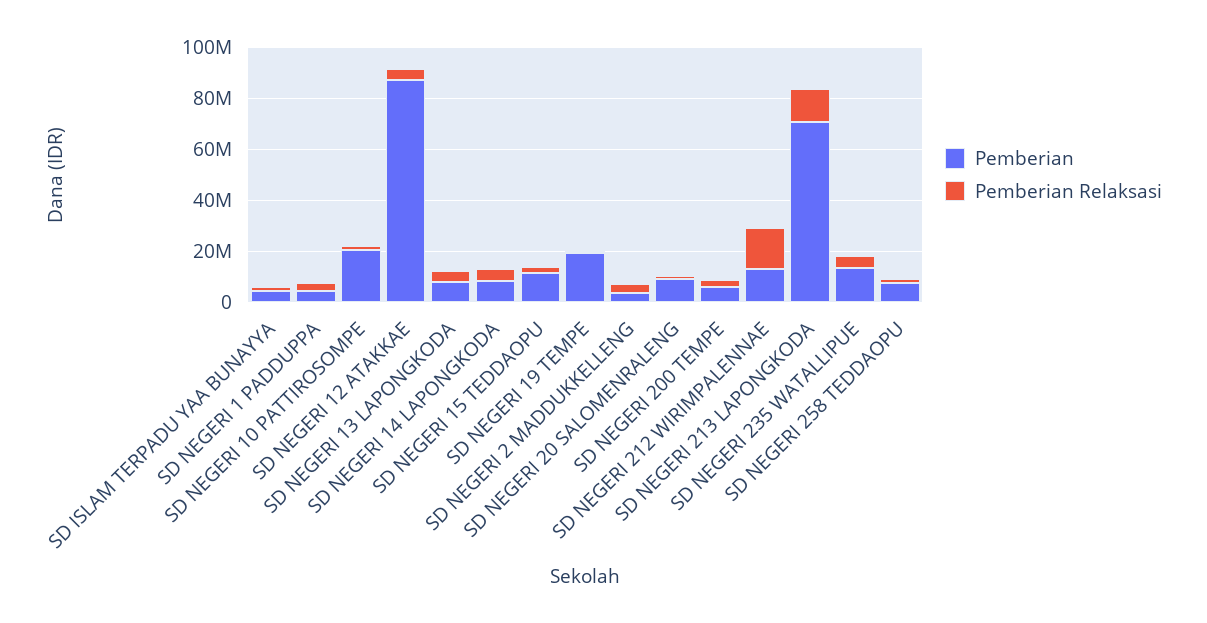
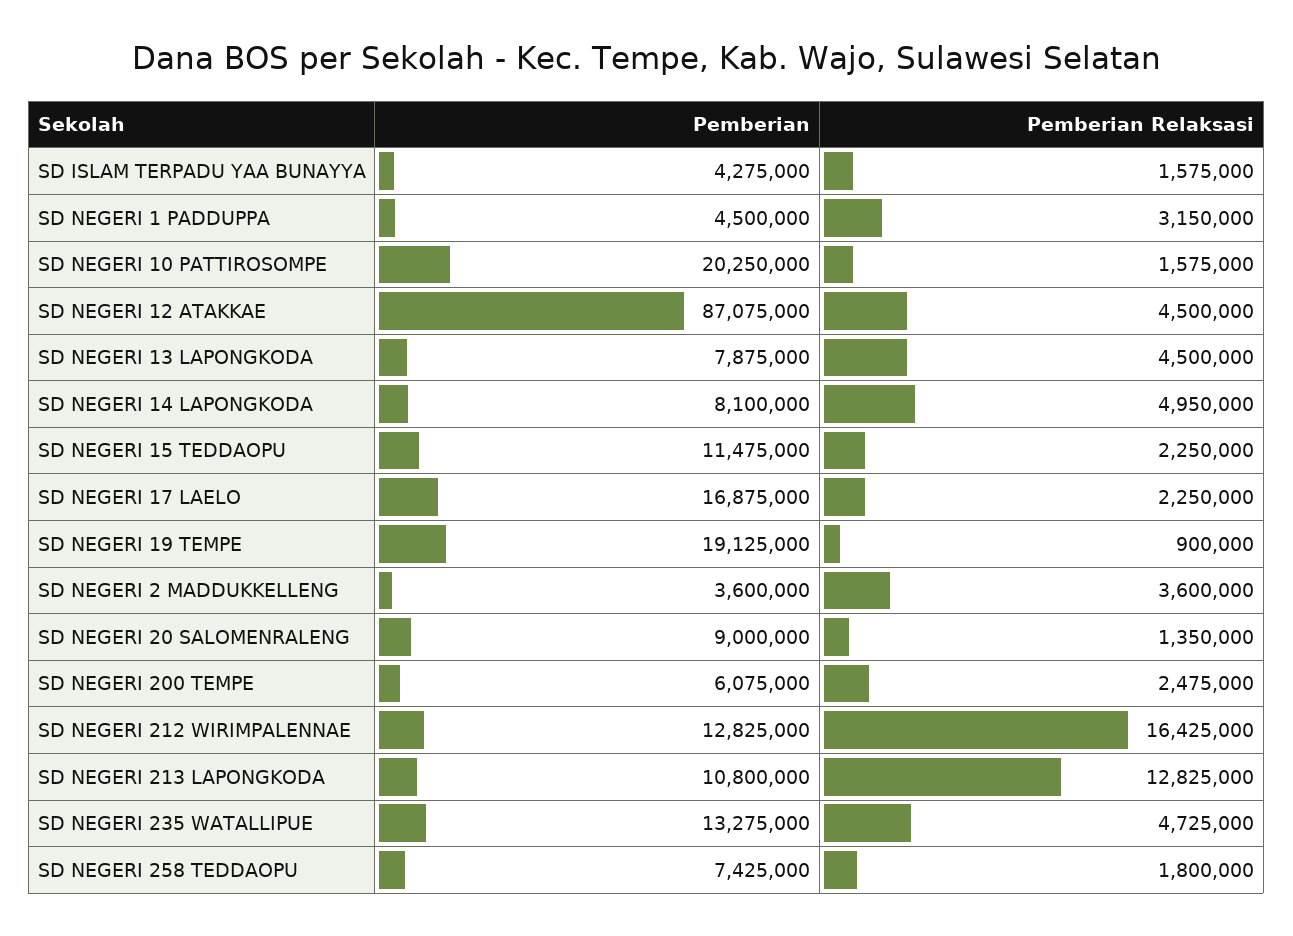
  {
    "Pemberian": {
      "SD ISLAM TERPADU YAA BUNAYYA": 4275000,
      "SD NEGERI 1 PADDUPPA": 4500000,
      "SD NEGERI 10 PATTIROSOMPE": 20250000,
      "SD NEGERI 12 ATAKKAE": 87075000,
      "SD NEGERI 13 LAPONGKODA": 7875000,
      "SD NEGERI 14 LAPONGKODA": 8100000,
      "SD NEGERI 15 TEDDAOPU": 11475000,
      "SD NEGERI 19 TEMPE": 19125000,
      "SD NEGERI 2 MADDUKKELLENG": 3600000,
      "SD NEGERI 20 SALOMENRALENG": 9000000,
      "SD NEGERI 200 TEMPE": 6075000,
      "SD NEGERI 212 WIRIMPALENNAE": 12825000,
-     "SD NEGERI 213 LAPONGKODA": 70000000,
+     "SD NEGERI 213 LAPONGKODA": 10800000,
      "SD NEGERI 235 WATALLIPUE": 13275000,
-     "SD NEGERI 258 TEDDAOPU": 7425000
+     "SD NEGERI 258 TEDDAOPU": 7425000,
+     "SD NEGERI 17 LAELO": 16875000
    },
    "Pemberian Relaksasi": {
      "SD ISLAM TERPADU YAA BUNAYYA": 1575000,
      "SD NEGERI 1 PADDUPPA": 3150000,
      "SD NEGERI 10 PATTIROSOMPE": 1575000,
      "SD NEGERI 12 ATAKKAE": 4500000,
      "SD NEGERI 13 LAPONGKODA": 4500000,
      "SD NEGERI 14 LAPONGKODA": 4950000,
      "SD NEGERI 15 TEDDAOPU": 2250000,
      "SD NEGERI 19 TEMPE": 900000,
      "SD NEGERI 2 MADDUKKELLENG": 3600000,
      "SD NEGERI 20 SALOMENRALENG": 1350000,
      "SD NEGERI 200 TEMPE": 2475000,
      "SD NEGERI 212 WIRIMPALENNAE": 16425000,
      "SD NEGERI 213 LAPONGKODA": 12825000,
      "SD NEGERI 235 WATALLIPUE": 4725000,
-     "SD NEGERI 258 TEDDAOPU": 1800000
+     "SD NEGERI 258 TEDDAOPU": 1800000,
+     "SD NEGERI 17 LAELO": 2250000
    }
  }

